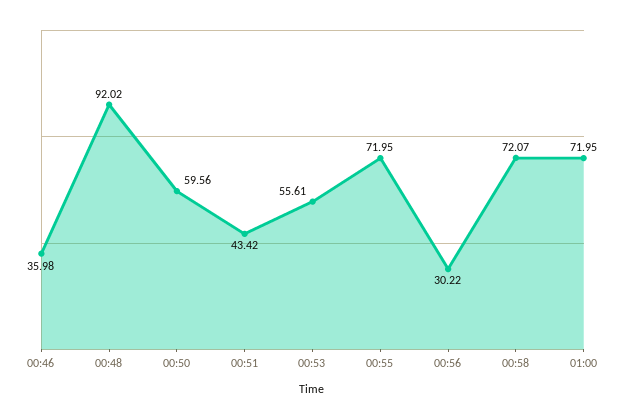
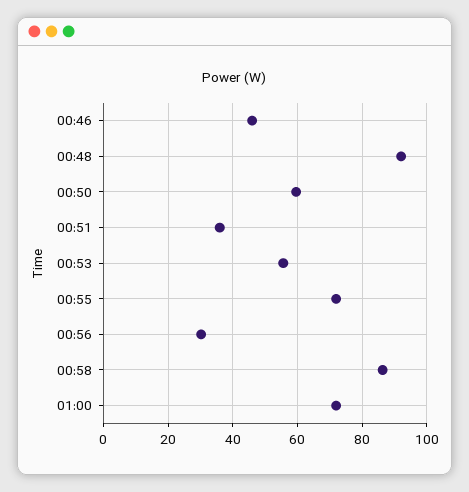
  {
-   "00:46": 35.98,
+   "00:46": 46,
    "00:48": 92.02,
    "00:50": 59.56,
-   "00:51": 43.42,
+   "00:51": 36,
    "00:53": 55.61,
    "00:55": 71.95,
    "00:56": 30.22,
-   "00:58": 72.07,
+   "00:58": 86,
    "01:00": 71.95
  }

